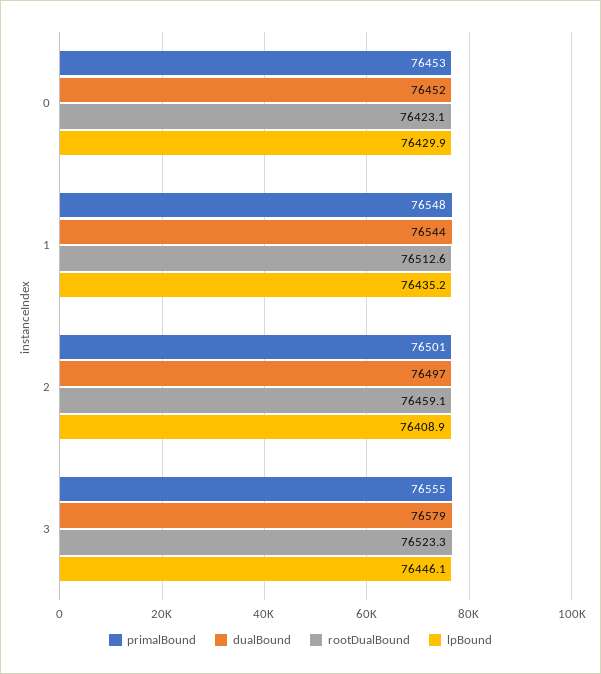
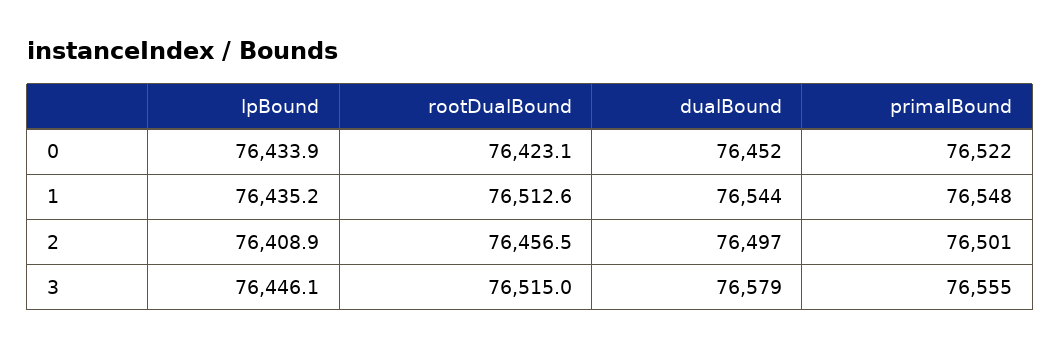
  {
    "primalBound": {
-     "0": 76453,
+     "0": 76522,
      "1": 76548,
      "2": 76501,
      "3": 76555
    },
    "dualBound": {
      "0": 76452,
      "1": 76544,
      "2": 76497,
      "3": 76579
    },
    "rootDualBound": {
      "0": 76423.1,
      "1": 76512.6,
-     "2": 76459.1,
+     "2": 76456.5,
-     "3": 76523.3
+     "3": 76515
    },
    "lpBound": {
-     "0": 76429.9,
+     "0": 76433.9,
      "1": 76435.2,
      "2": 76408.9,
      "3": 76446.1
    }
  }

